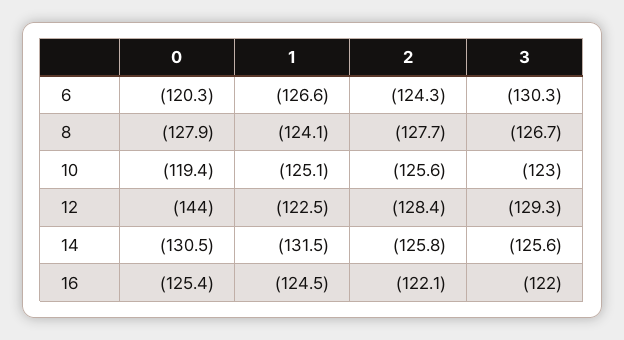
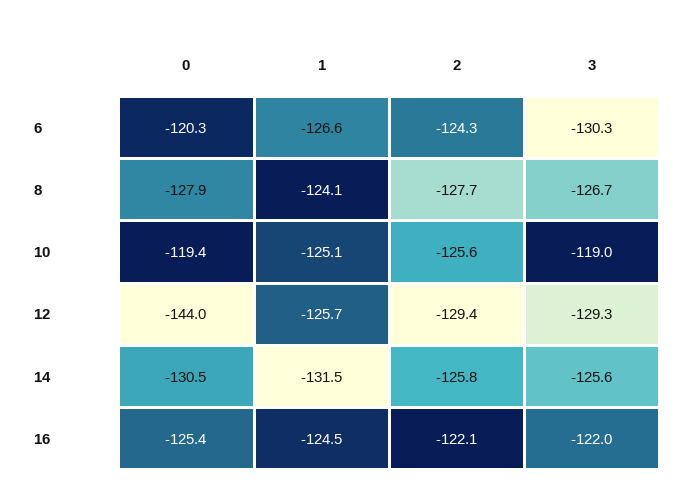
  {
    "0": {
      "6": -120.3,
      "8": -127.9,
      "10": -119.4,
      "12": -144,
      "14": -130.5,
      "16": -125.4
    },
    "1": {
      "6": -126.6,
      "8": -124.1,
      "10": -125.1,
-     "12": -122.5,
+     "12": -125.7,
      "14": -131.5,
      "16": -124.5
    },
    "2": {
      "6": -124.3,
      "8": -127.7,
      "10": -125.6,
-     "12": -128.4,
+     "12": -129.4,
      "14": -125.8,
      "16": -122.1
    },
    "3": {
      "6": -130.3,
      "8": -126.7,
-     "10": -123,
+     "10": -119,
      "12": -129.3,
      "14": -125.6,
      "16": -122
    }
  }

